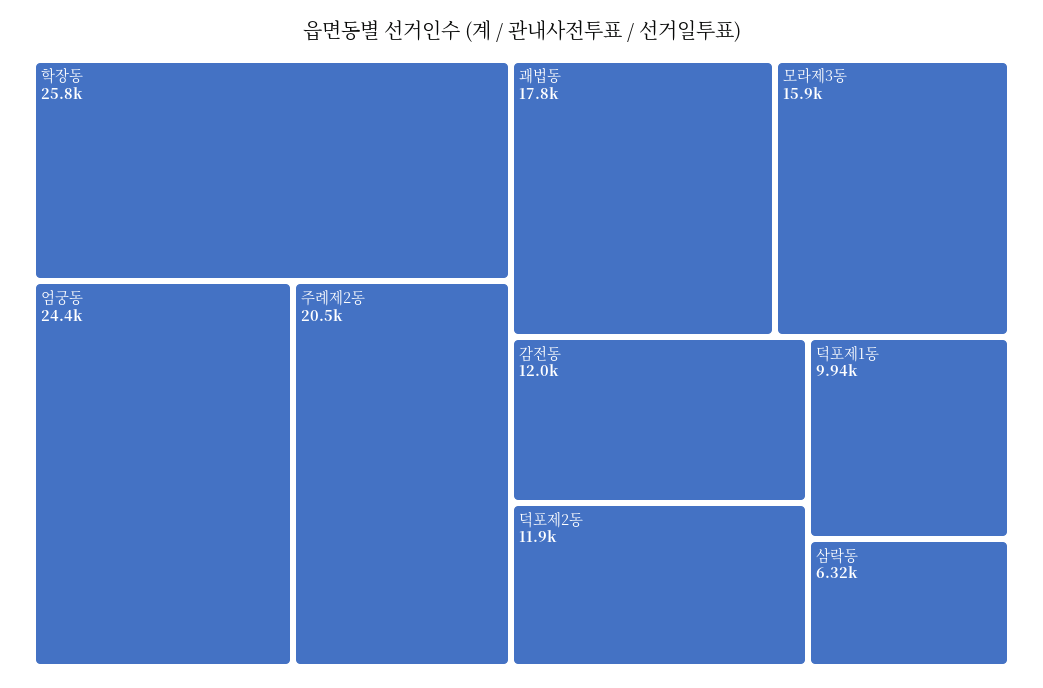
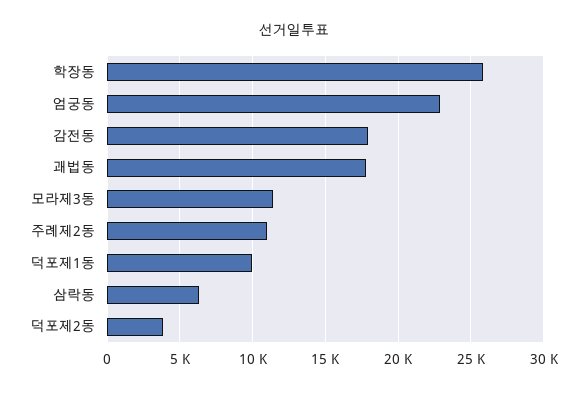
  {
    "학장동": 25800,
-   "엄궁동": 24400,
+   "엄궁동": 23000,
-   "주례제2동": 20500,
+   "주례제2동": 11000,
    "괘법동": 17800,
-   "모라제3동": 15900,
+   "모라제3동": 11500,
-   "감전동": 12000,
+   "감전동": 18000,
-   "덕포제2동": 11900,
+   "덕포제2동": 4000,
    "덕포제1동": 9940,
    "삼락동": 6320
  }

